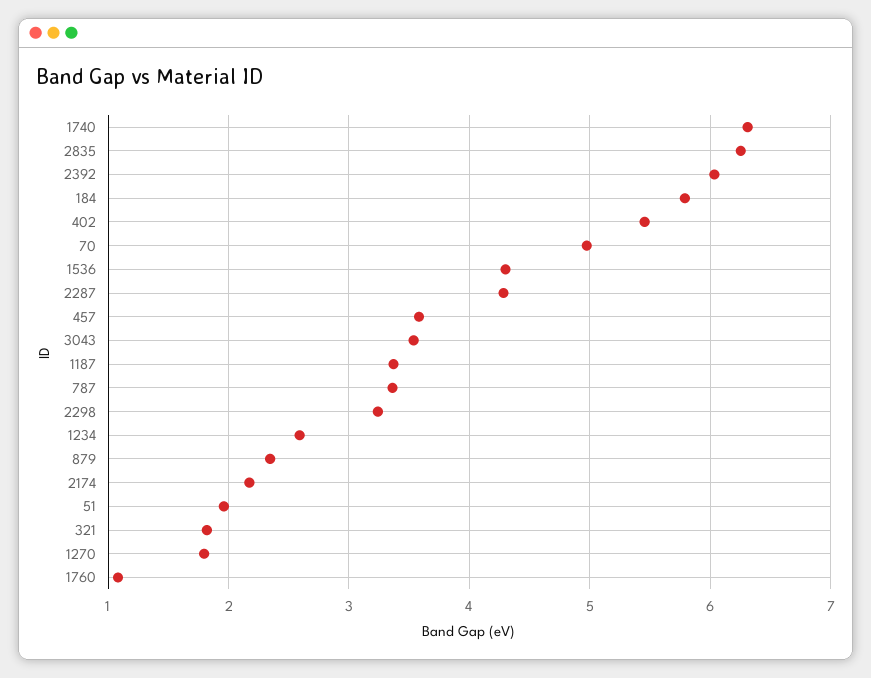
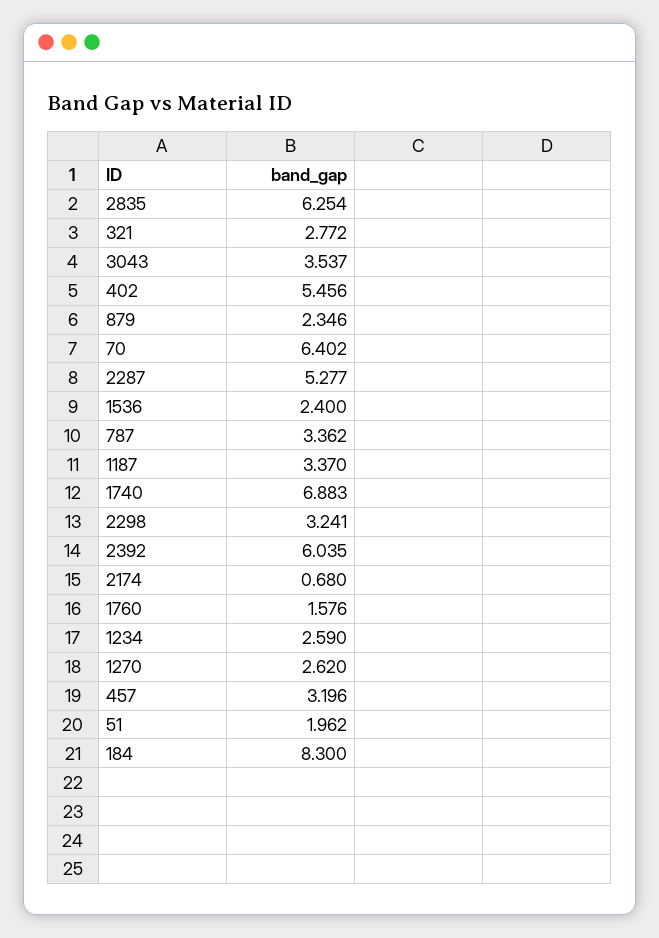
  {
-   "1740": 6.3,
+   "1740": 6.883,
    "2835": 6.254,
    "2392": 6.035,
-   "184": 5.8,
+   "184": 8.3,
    "402": 5.456,
-   "70": 5,
+   "70": 6.402,
-   "1536": 4.3,
+   "1536": 2.4,
-   "2287": 4.3,
+   "2287": 5.277,
-   "457": 3.6,
+   "457": 3.196,
    "3043": 3.537,
    "1187": 3.37,
    "787": 3.362,
    "2298": 3.241,
    "1234": 2.59,
    "879": 2.346,
-   "2174": 2.2,
+   "2174": 0.68,
    "51": 1.962,
-   "321": 1.8,
+   "321": 2.772,
-   "1270": 1.8,
+   "1270": 2.62,
-   "1760": 1.1
+   "1760": 1.576
  }

